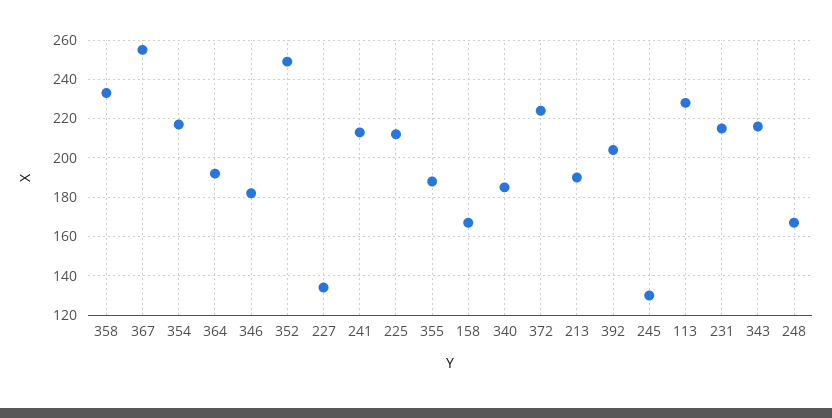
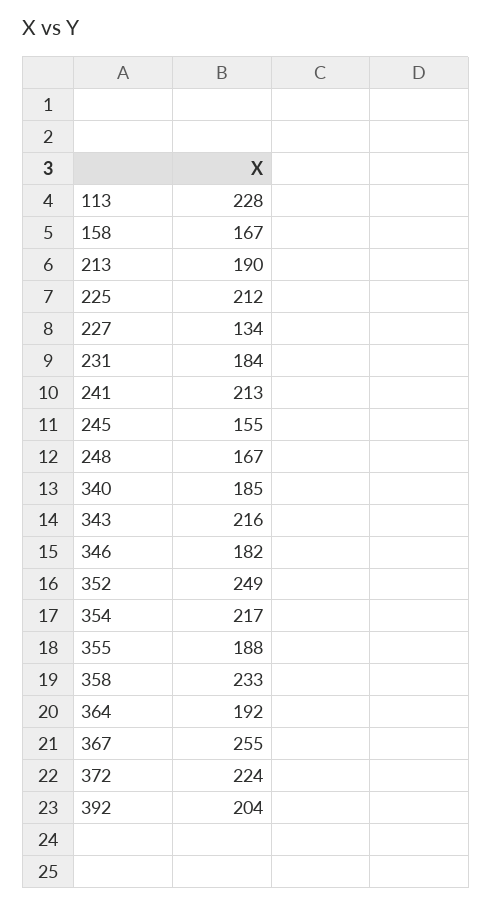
  {
    "358": 233,
    "367": 255,
    "354": 217,
    "364": 192,
    "346": 182,
    "352": 249,
    "227": 134,
    "241": 213,
    "225": 212,
    "355": 188,
    "158": 167,
    "340": 185,
    "372": 224,
    "213": 190,
    "392": 204,
-   "245": 130,
+   "245": 155,
    "113": 228,
-   "231": 215,
+   "231": 184,
    "343": 216,
    "248": 167
  }

